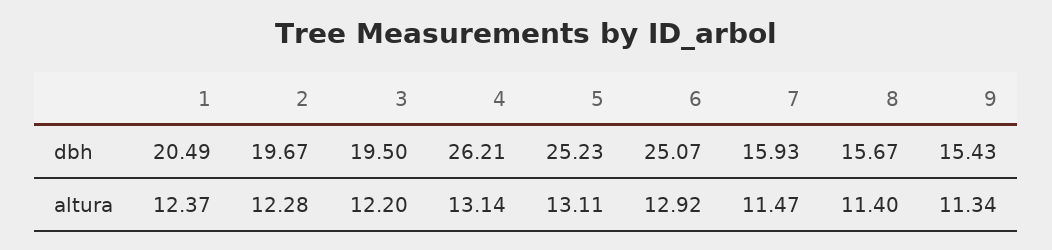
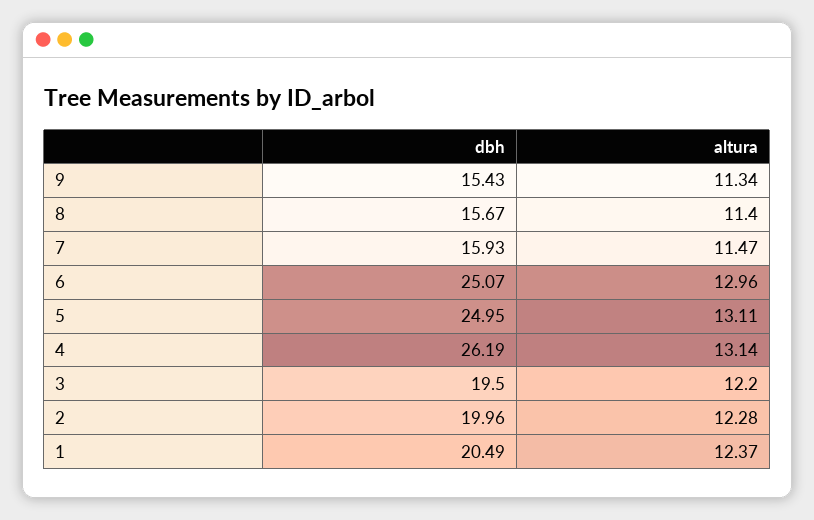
  {
    "1": {
      "dbh": 20.49,
      "altura": 12.37
    },
    "2": {
-     "dbh": 19.67,
+     "dbh": 19.96,
      "altura": 12.28
    },
    "3": {
      "dbh": 19.5,
      "altura": 12.2
    },
    "4": {
-     "dbh": 26.21,
+     "dbh": 26.19,
      "altura": 13.14
    },
    "5": {
-     "dbh": 25.23,
+     "dbh": 24.95,
      "altura": 13.11
    },
    "6": {
      "dbh": 25.07,
-     "altura": 12.92
+     "altura": 12.96
    },
    "7": {
      "dbh": 15.93,
      "altura": 11.47
    },
    "8": {
      "dbh": 15.67,
      "altura": 11.4
    },
    "9": {
      "dbh": 15.43,
      "altura": 11.34
    }
  }

